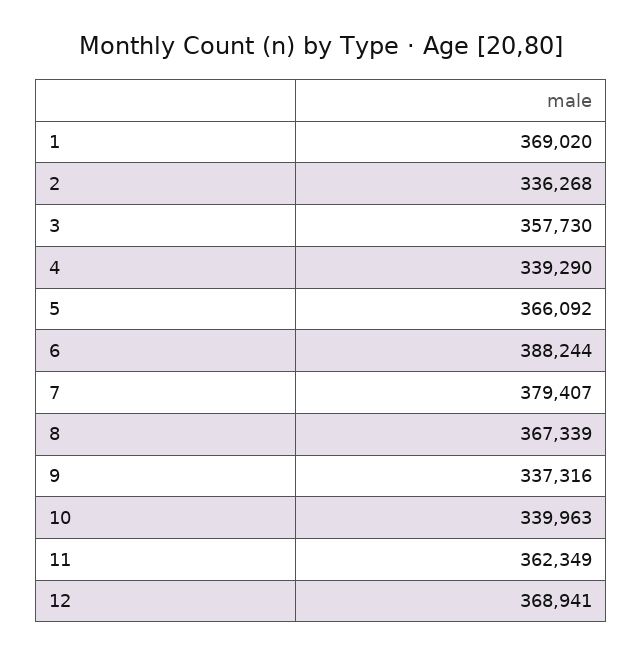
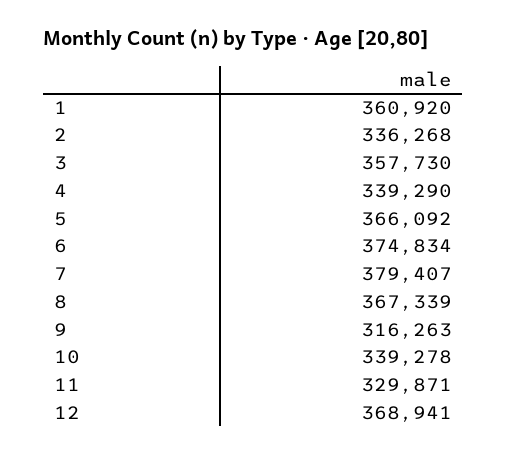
  {
-   "1": 369020,
+   "1": 360920,
    "2": 336268,
    "3": 357730,
    "4": 339290,
    "5": 366092,
-   "6": 388244,
+   "6": 374834,
    "7": 379407,
    "8": 367339,
-   "9": 337316,
+   "9": 316263,
-   "10": 339963,
+   "10": 339278,
-   "11": 362349,
+   "11": 329871,
    "12": 368941
  }

